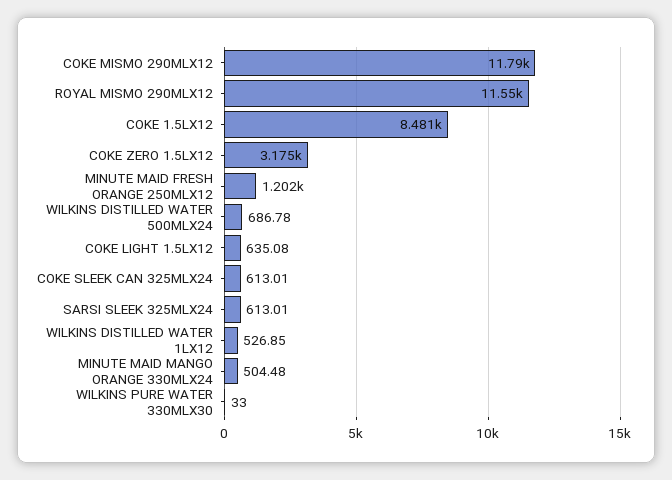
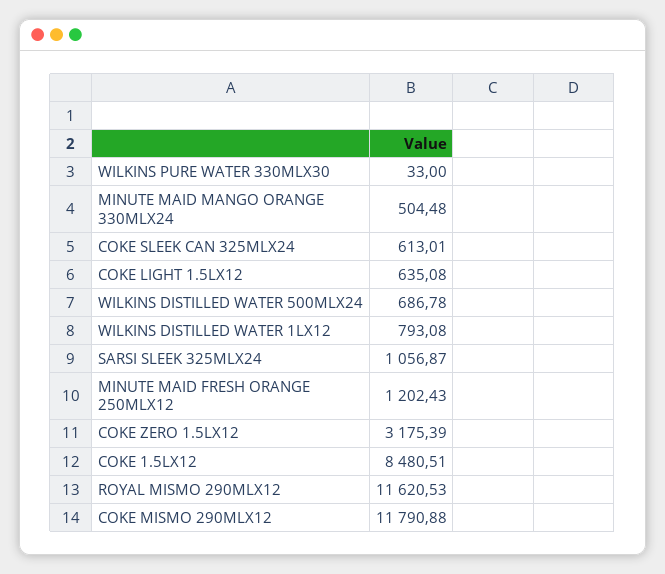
  {
    "COKE MISMO 290MLX12": 11790.88,
-   "ROYAL MISMO 290MLX12": 11550,
+   "ROYAL MISMO 290MLX12": 11620.53,
    "COKE 1.5LX12": 8480.51,
    "COKE ZERO 1.5LX12": 3175.39,
    "MINUTE MAID FRESH ORANGE 250MLX12": 1202.43,
    "WILKINS DISTILLED WATER 500MLX24": 686.78,
    "COKE LIGHT 1.5LX12": 635.08,
    "COKE SLEEK CAN 325MLX24": 613.01,
-   "SARSI SLEEK 325MLX24": 613.01,
+   "SARSI SLEEK 325MLX24": 1056.87,
-   "WILKINS DISTILLED WATER 1LX12": 526.85,
+   "WILKINS DISTILLED WATER 1LX12": 793.08,
    "MINUTE MAID MANGO ORANGE 330MLX24": 504.48,
    "WILKINS PURE WATER 330MLX30": 33
  }

